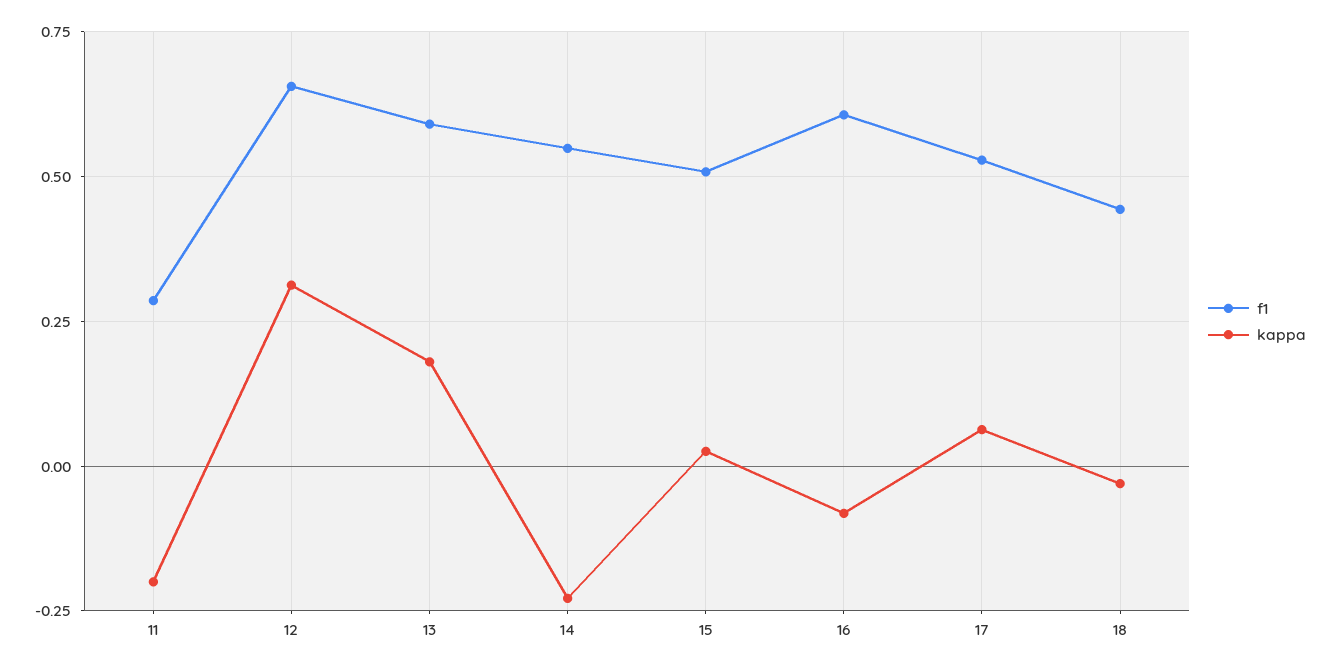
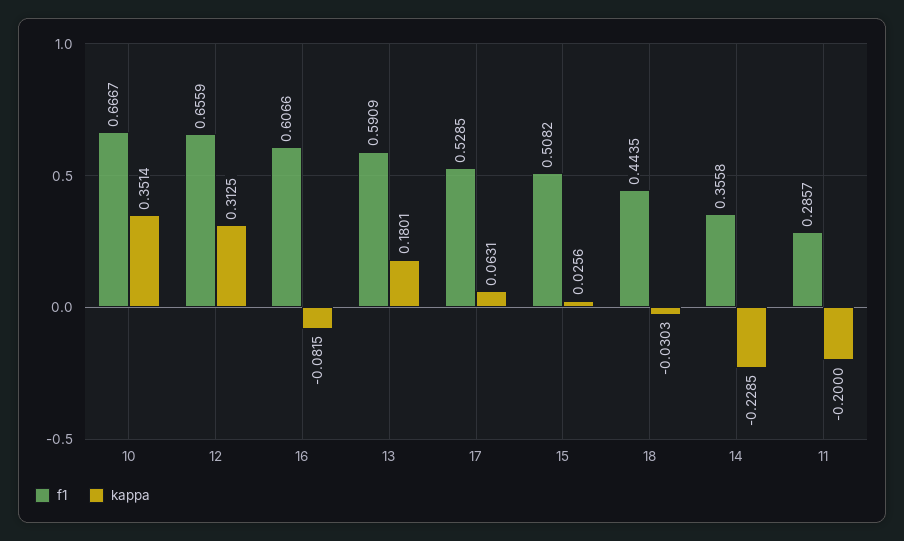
  {
    "f1": {
      "11": 0.2857,
      "12": 0.6559,
      "13": 0.5909,
-     "14": 0.55,
+     "14": 0.3558,
      "15": 0.5082,
      "16": 0.6066,
      "17": 0.5285,
-     "18": 0.4435
+     "18": 0.4435,
+     "10": 0.6667
    },
    "kappa": {
      "11": -0.2,
      "12": 0.3125,
      "13": 0.1801,
      "14": -0.2285,
      "15": 0.0256,
      "16": -0.0815,
      "17": 0.0631,
-     "18": -0.0303
+     "18": -0.0303,
+     "10": 0.3514
    }
  }

